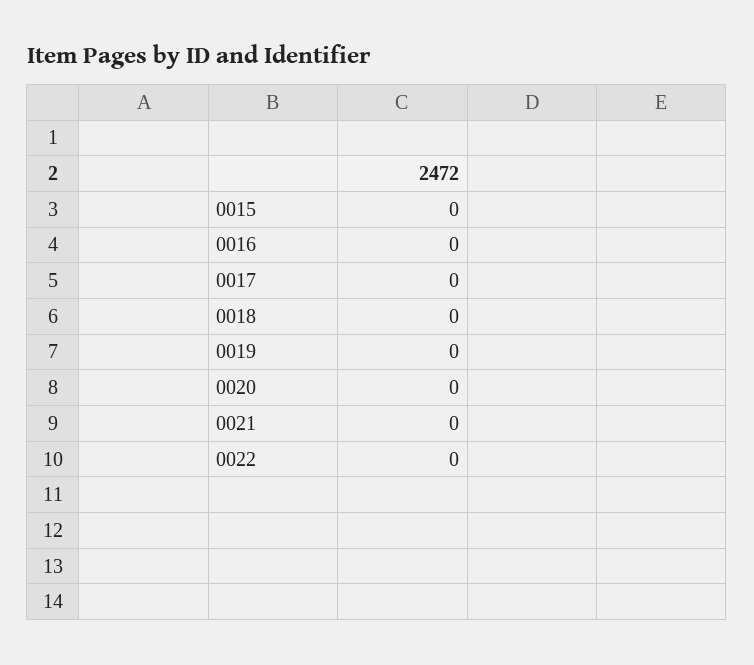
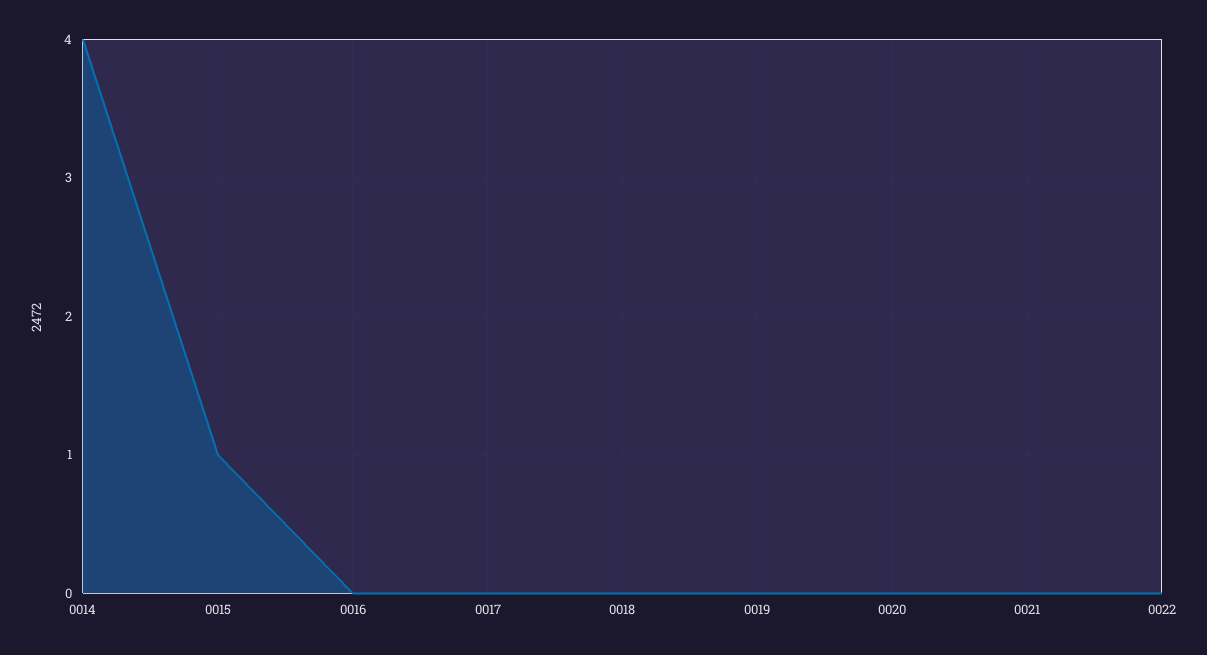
  {
-   "0015": 0,
+   "0015": 1,
    "0016": 0,
    "0017": 0,
    "0018": 0,
    "0019": 0,
    "0020": 0,
    "0021": 0,
-   "0022": 0
+   "0022": 0,
+   "0014": 4
  }

